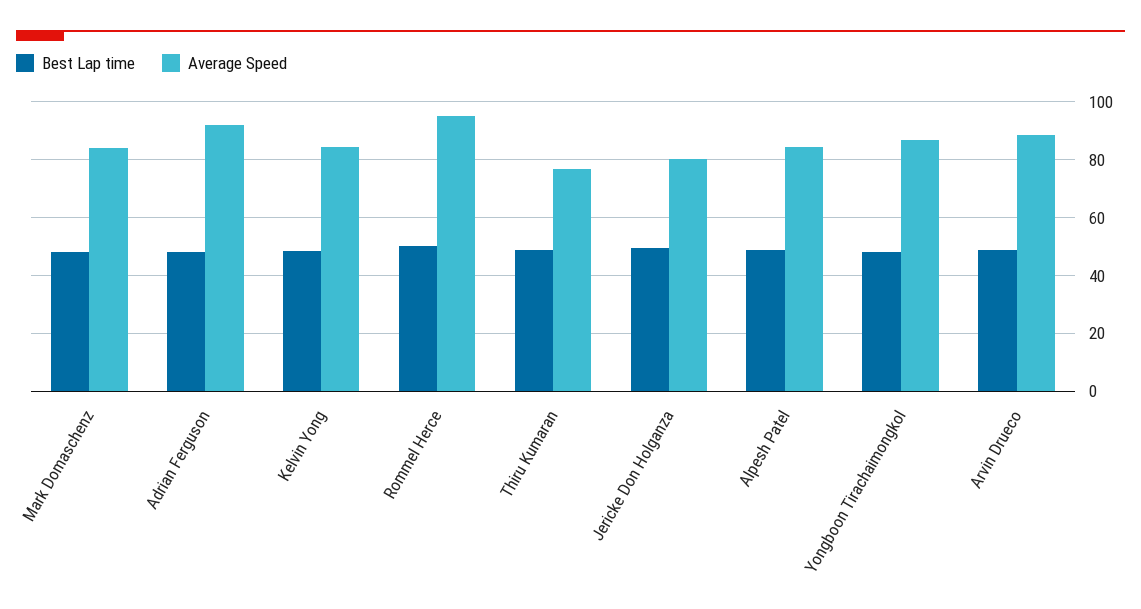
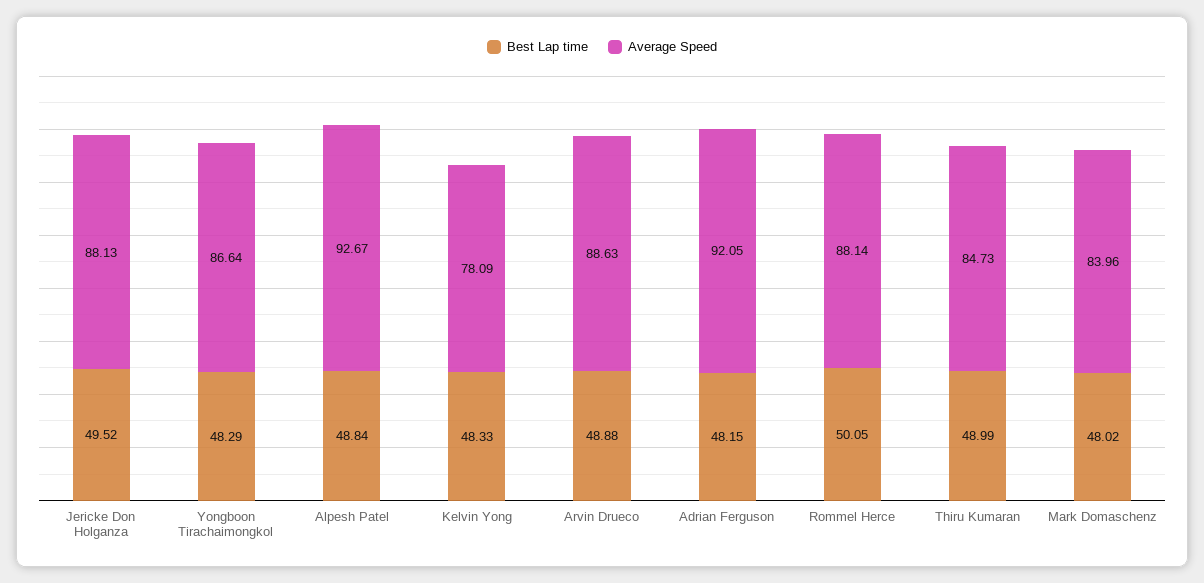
  {
    "Best Lap time": {
      "Mark Domaschenz": 48.02,
      "Adrian Ferguson": 48.15,
      "Kelvin Yong": 48.33,
      "Rommel Herce": 50.05,
      "Thiru Kumaran": 48.99,
      "Jericke Don Holganza": 49.52,
      "Alpesh Patel": 48.84,
      "Yongboon Tirachaimongkol": 48.29,
      "Arvin Drueco": 48.88
    },
    "Average Speed": {
      "Mark Domaschenz": 83.96,
      "Adrian Ferguson": 92.05,
-     "Kelvin Yong": 85,
+     "Kelvin Yong": 78.09,
-     "Rommel Herce": 95,
+     "Rommel Herce": 88.14,
-     "Thiru Kumaran": 77.5,
+     "Thiru Kumaran": 84.73,
-     "Jericke Don Holganza": 80,
+     "Jericke Don Holganza": 88.13,
-     "Alpesh Patel": 85,
+     "Alpesh Patel": 92.67,
      "Yongboon Tirachaimongkol": 86.64,
      "Arvin Drueco": 88.63
    }
  }

